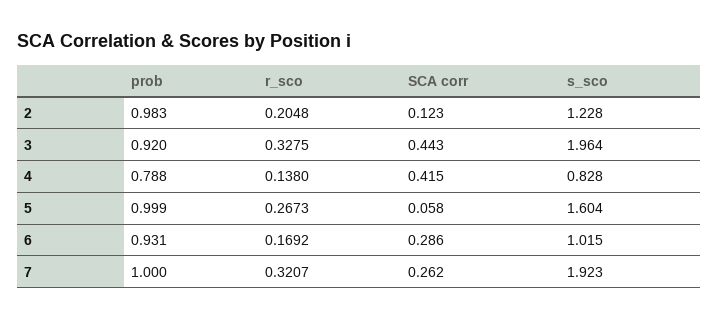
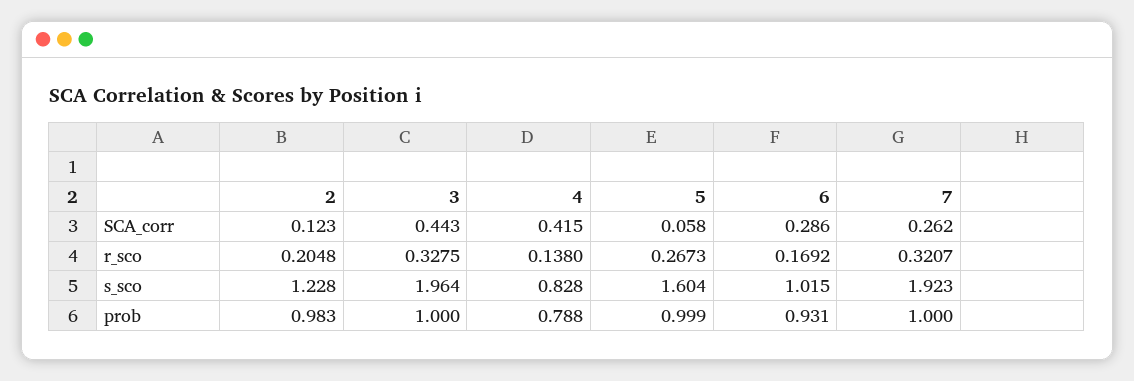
  {
    "prob": {
      "2": 0.983,
-     "3": 0.92,
+     "3": 1,
      "4": 0.788,
      "5": 0.999,
      "6": 0.931,
      "7": 1
    },
    "r_sco": {
      "2": 0.2048,
      "3": 0.3275,
      "4": 0.138,
      "5": 0.2673,
      "6": 0.1692,
      "7": 0.3207
    },
    "SCA corr": {
      "2": 0.123,
      "3": 0.443,
      "4": 0.415,
      "5": 0.058,
      "6": 0.286,
      "7": 0.262
    },
    "s_sco": {
      "2": 1.228,
      "3": 1.964,
      "4": 0.828,
      "5": 1.604,
      "6": 1.015,
      "7": 1.923
    }
  }

